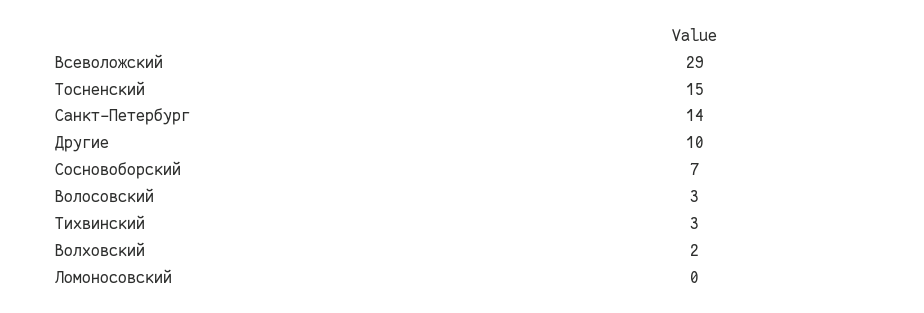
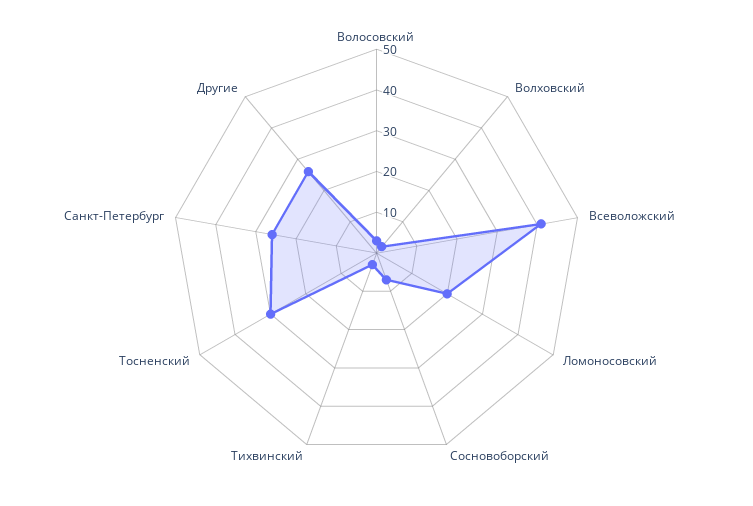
  {
-   "Всеволожский": 29,
+   "Всеволожский": 40,
-   "Тосненский": 15,
+   "Тосненский": 30,
-   "Санкт-Петербург": 14,
+   "Санкт-Петербург": 25,
-   "Другие": 10,
+   "Другие": 25,
    "Сосновоборский": 7,
    "Волосовский": 3,
    "Тихвинский": 3,
    "Волховский": 2,
-   "Ломоносовский": 0
+   "Ломоносовский": 20
  }

